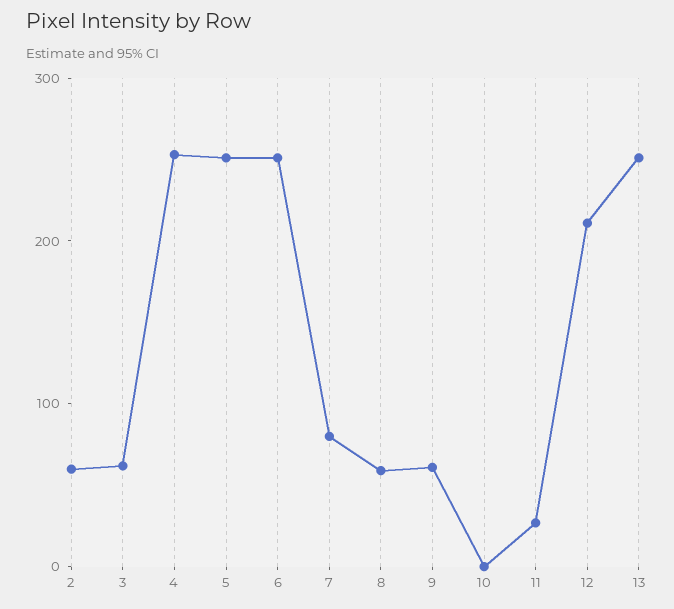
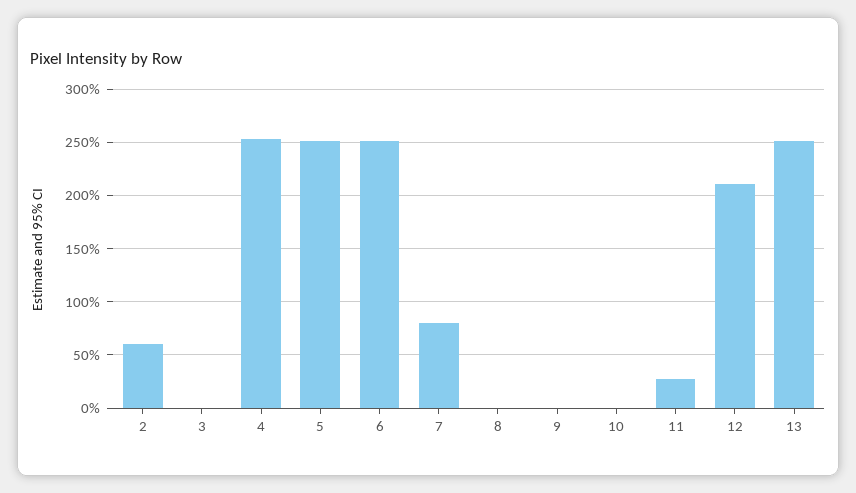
  {
    "2": 60,
-   "3": 60,
+   "3": 0,
    "4": 250,
    "5": 250,
    "6": 250,
    "7": 80,
-   "8": 60,
+   "8": 0,
-   "9": 60,
+   "9": 0,
    "10": 0,
    "11": 30,
    "12": 210,
    "13": 250
  }

